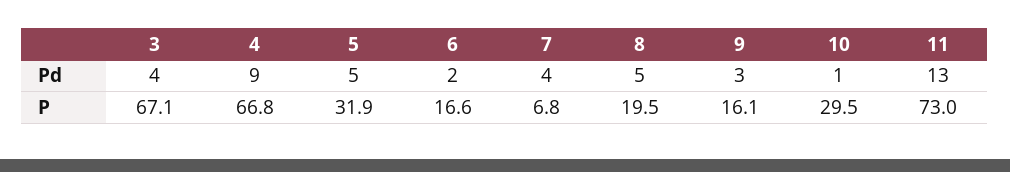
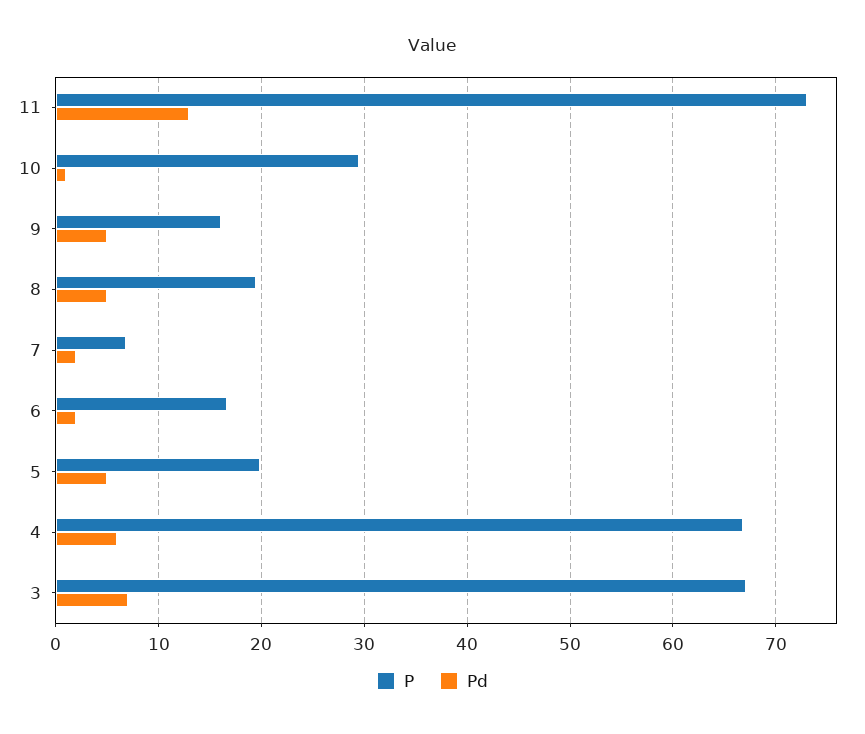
  {
    "Pd": {
-     "3": 4,
+     "3": 7,
-     "4": 9,
+     "4": 6,
      "5": 5,
      "6": 2,
-     "7": 4,
+     "7": 2,
      "8": 5,
-     "9": 3,
+     "9": 5,
      "10": 1,
      "11": 13
    },
    "P": {
      "3": 67.1,
      "4": 66.8,
-     "5": 31.9,
+     "5": 20,
      "6": 16.6,
      "7": 6.8,
      "8": 19.5,
      "9": 16.1,
      "10": 29.5,
      "11": 73
    }
  }

